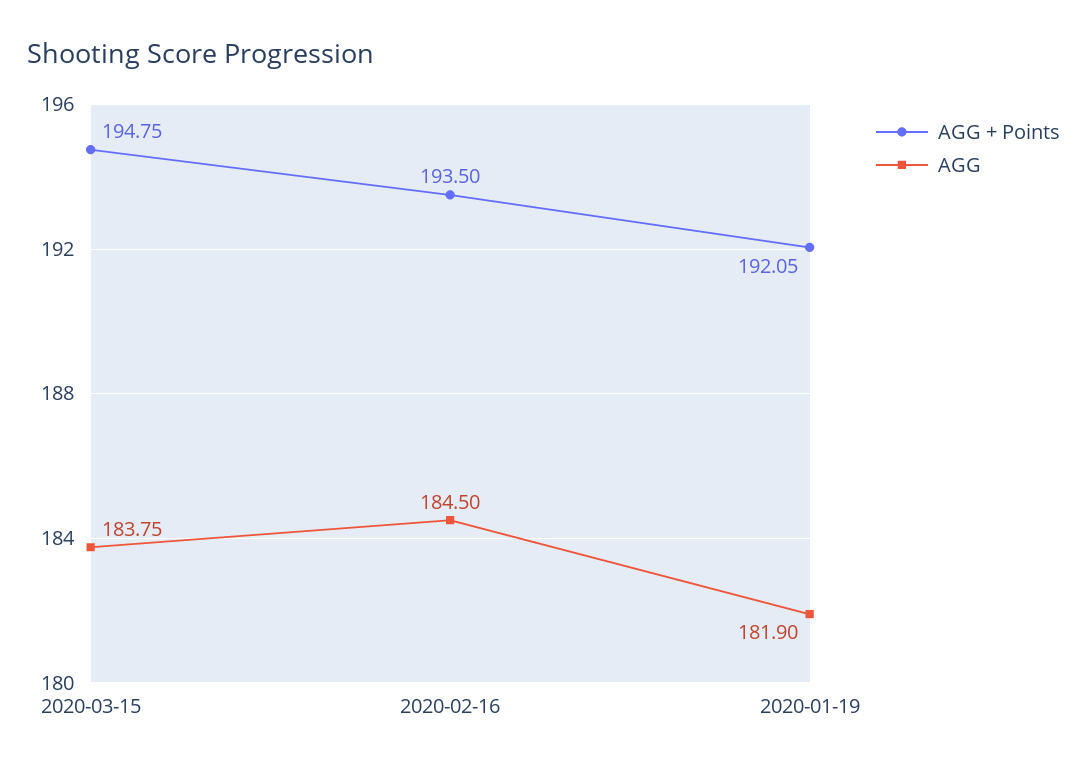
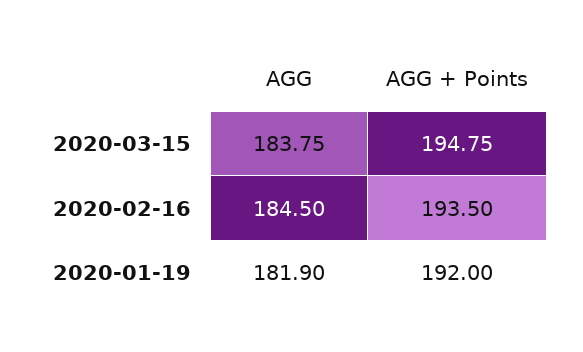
  {
    "AGG + Points": {
      "2020-03-15": 194.75,
      "2020-02-16": 193.5,
-     "2020-01-19": 192.05
+     "2020-01-19": 192
    },
    "AGG": {
      "2020-03-15": 183.75,
      "2020-02-16": 184.5,
      "2020-01-19": 181.9
    }
  }

